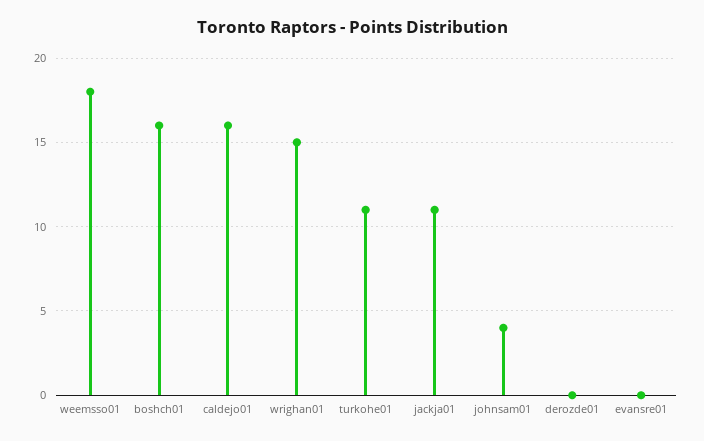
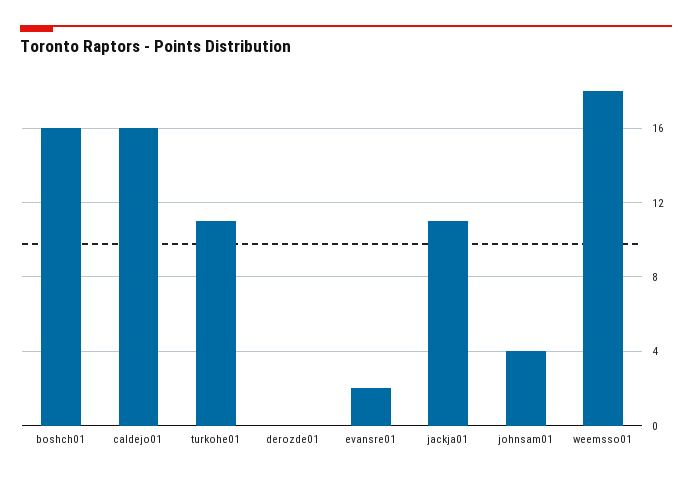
  {
    "weemsso01": 18,
    "boshch01": 16,
    "caldejo01": 16,
-   "wrighan01": 15,
    "turkohe01": 11,
    "jackja01": 11,
    "johnsam01": 4,
    "derozde01": 0,
-   "evansre01": 0
+   "evansre01": 2
  }

